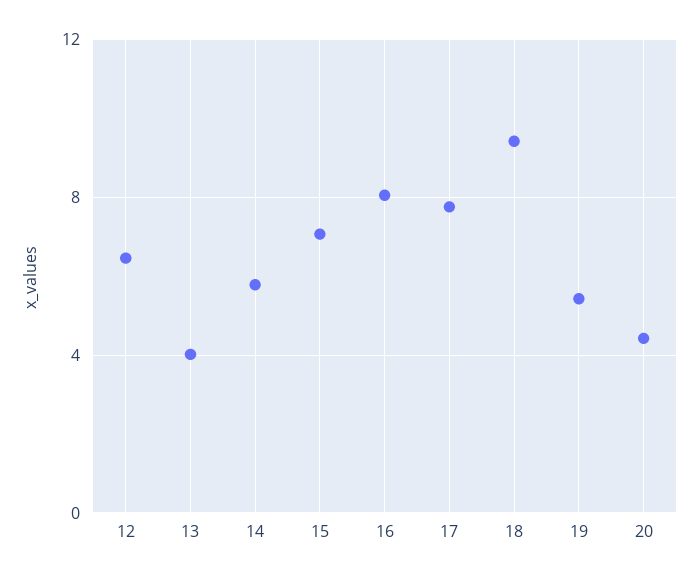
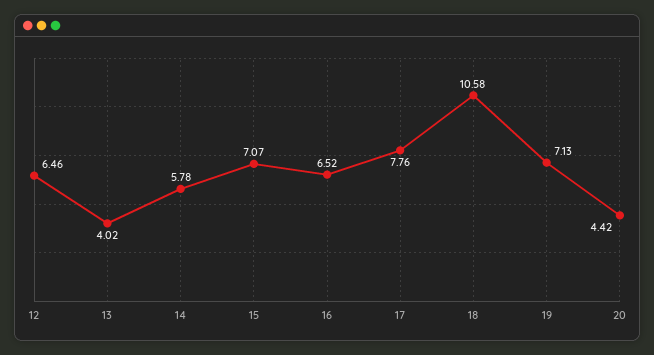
  {
    "12": 6.46,
    "13": 4.02,
    "14": 5.78,
    "15": 7.07,
-   "16": 8,
+   "16": 6.52,
    "17": 7.76,
-   "18": 9.5,
+   "18": 10.58,
-   "19": 5.5,
+   "19": 7.13,
    "20": 4.42
  }

